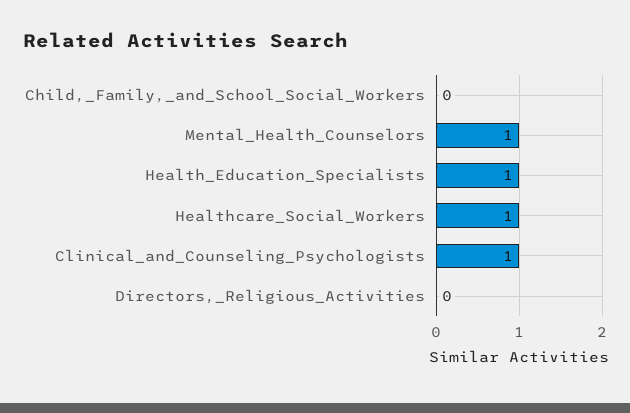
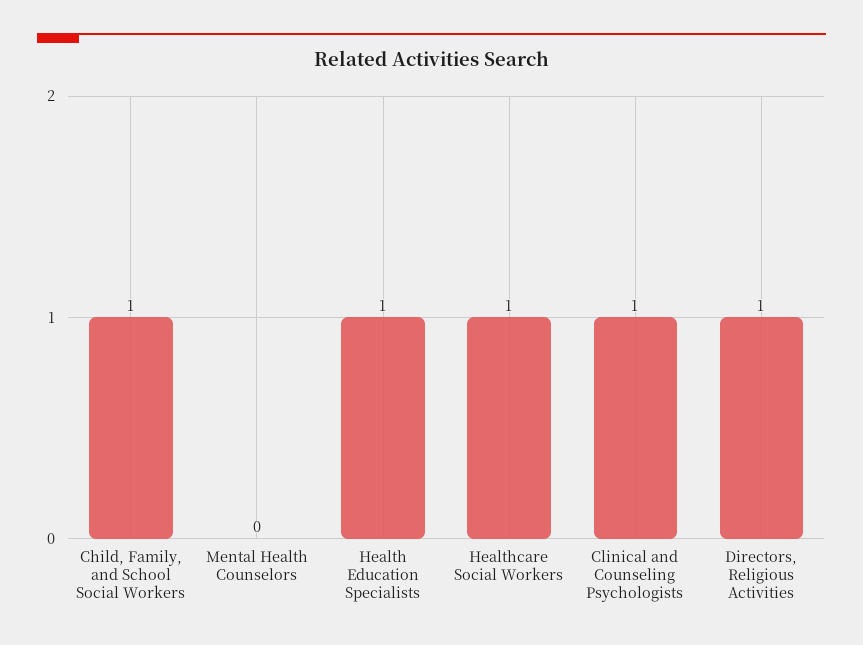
  {
-   "Child,_Family,_and_School_Social_Workers": 0,
+   "Child,_Family,_and_School_Social_Workers": 1,
-   "Mental_Health_Counselors": 1,
+   "Mental_Health_Counselors": 0,
    "Health_Education_Specialists": 1,
    "Healthcare_Social_Workers": 1,
    "Clinical_and_Counseling_Psychologists": 1,
-   "Directors,_Religious_Activities": 0
+   "Directors,_Religious_Activities": 1
  }

